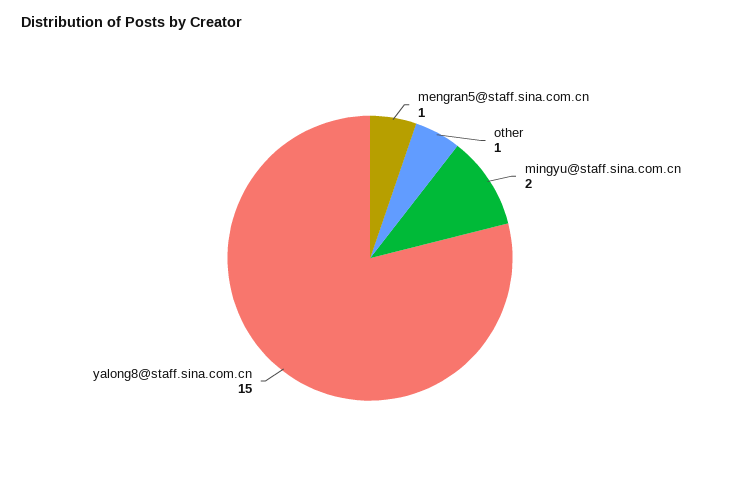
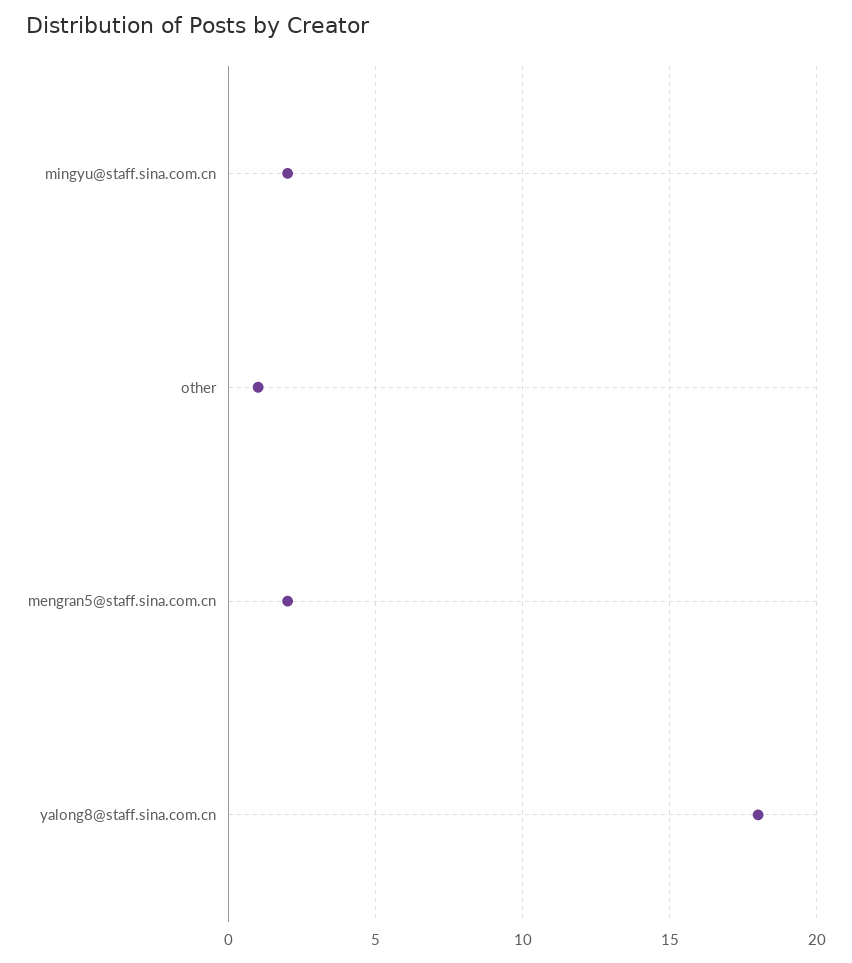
  {
-   "mengran5@staff.sina.com.cn": 1,
+   "mengran5@staff.sina.com.cn": 2,
    "other": 1,
    "mingyu@staff.sina.com.cn": 2,
-   "yalong8@staff.sina.com.cn": 15
+   "yalong8@staff.sina.com.cn": 18
  }

